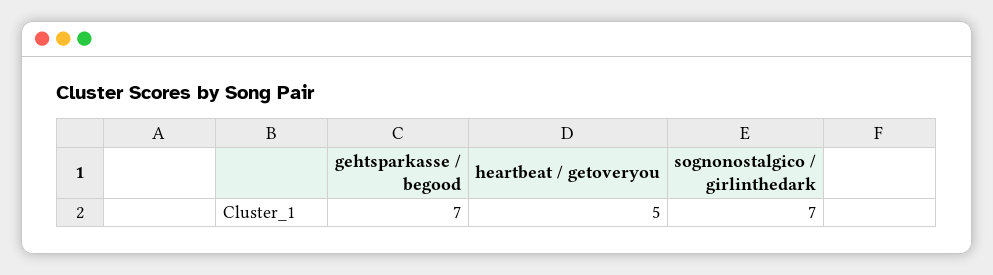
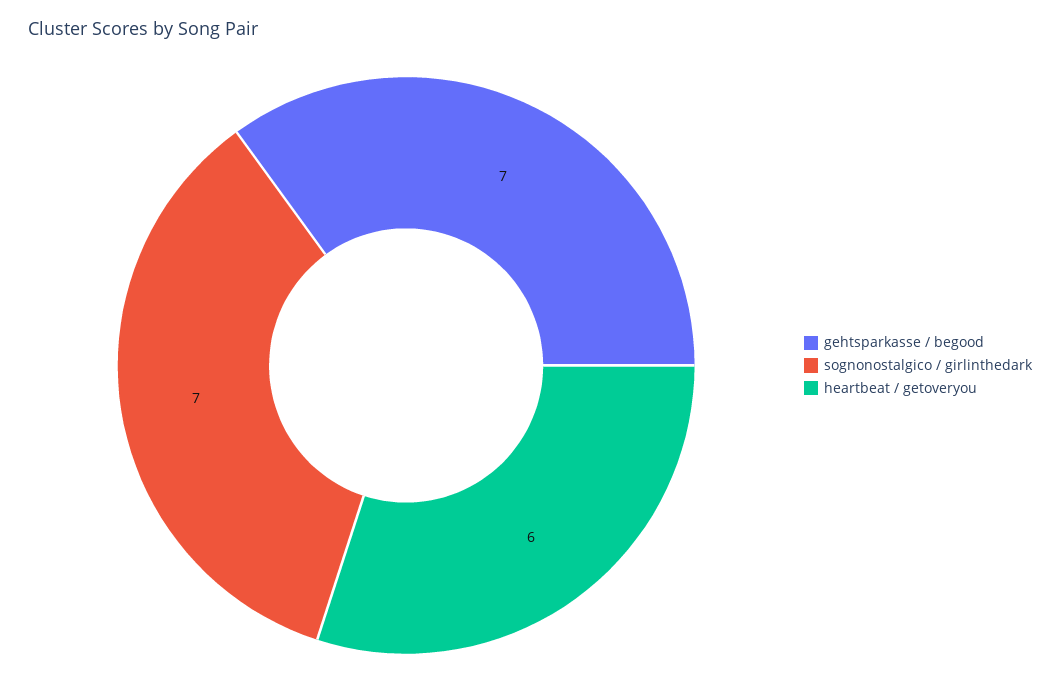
  {
    "gehtsparkasse / begood": 7,
-   "heartbeat / getoveryou": 5,
+   "heartbeat / getoveryou": 6,
    "sognonostalgico / girlinthedark": 7
  }

